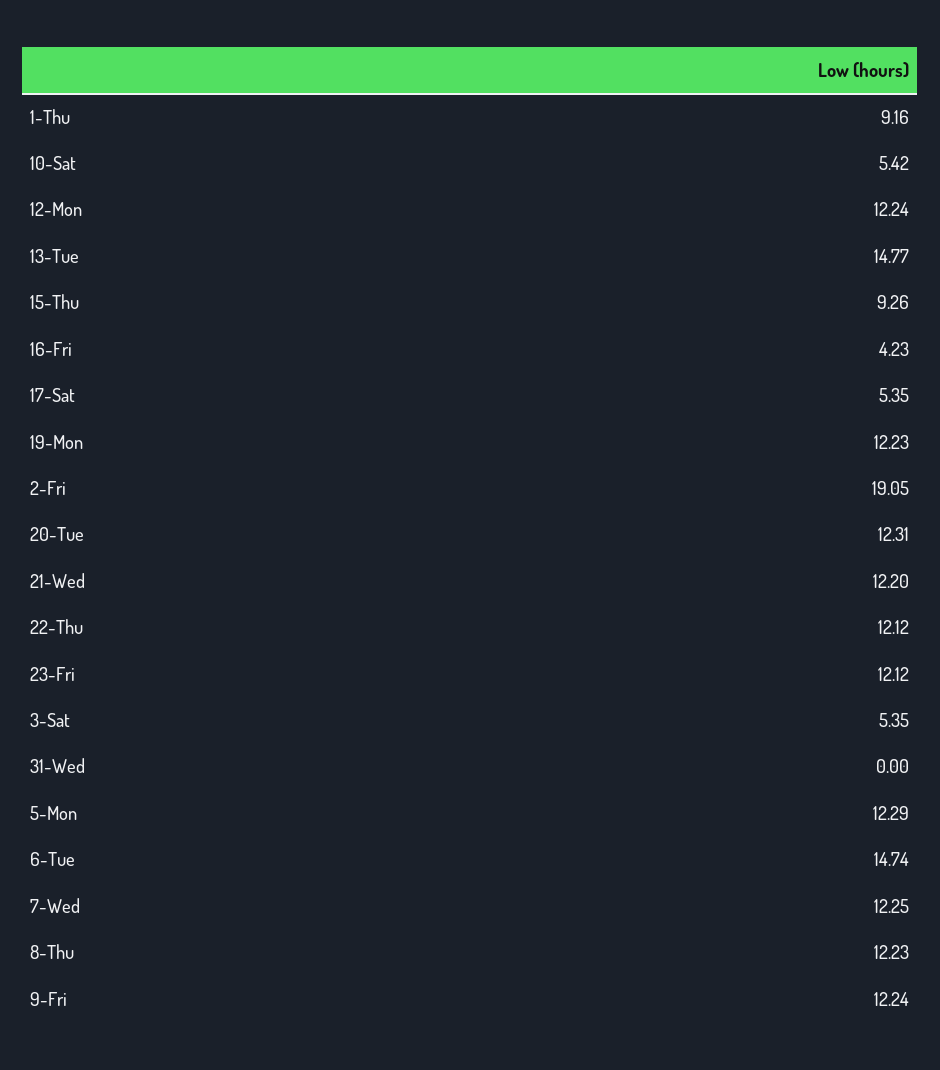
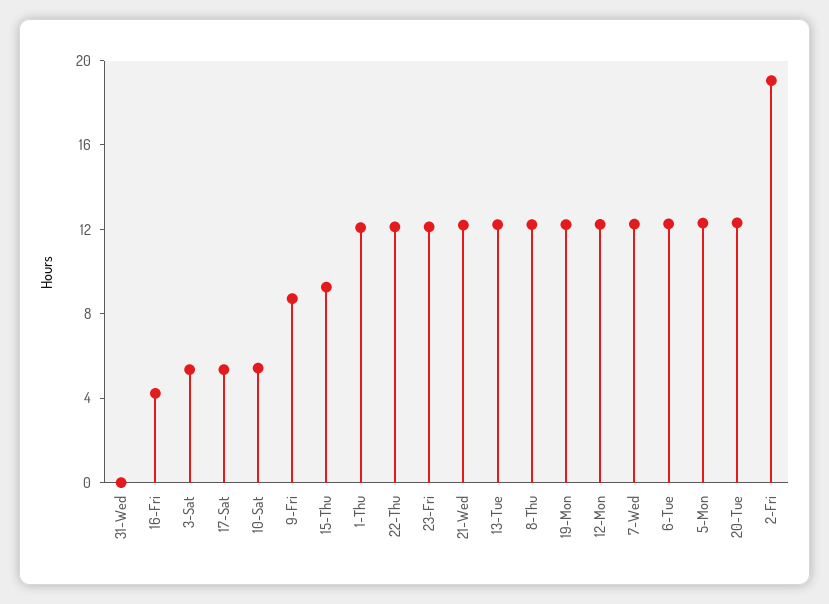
  {
-   "1-Thu": 9.16,
+   "1-Thu": 12,
    "10-Sat": 5.42,
    "12-Mon": 12.24,
-   "13-Tue": 14.77,
+   "13-Tue": 12,
    "15-Thu": 9.26,
    "16-Fri": 4.23,
    "17-Sat": 5.35,
    "19-Mon": 12.23,
    "2-Fri": 19.05,
    "20-Tue": 12.31,
    "21-Wed": 12.2,
    "22-Thu": 12.12,
    "23-Fri": 12.12,
    "3-Sat": 5.35,
    "31-Wed": 0,
    "5-Mon": 12.29,
-   "6-Tue": 14.74,
+   "6-Tue": 12,
    "7-Wed": 12.25,
    "8-Thu": 12.23,
-   "9-Fri": 12.24
+   "9-Fri": 9
  }

